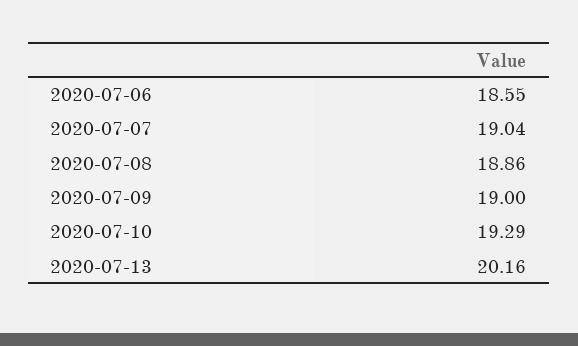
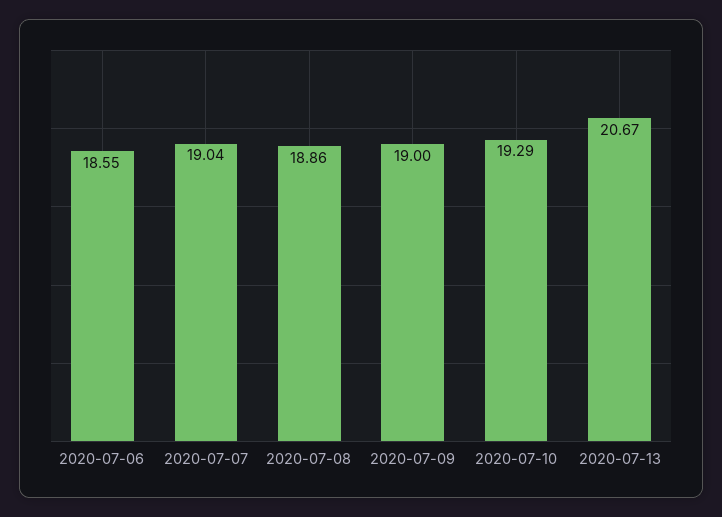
  {
    "2020-07-06": 18.55,
    "2020-07-07": 19.04,
    "2020-07-08": 18.86,
    "2020-07-09": 19,
    "2020-07-10": 19.29,
-   "2020-07-13": 20.16
+   "2020-07-13": 20.67
  }

